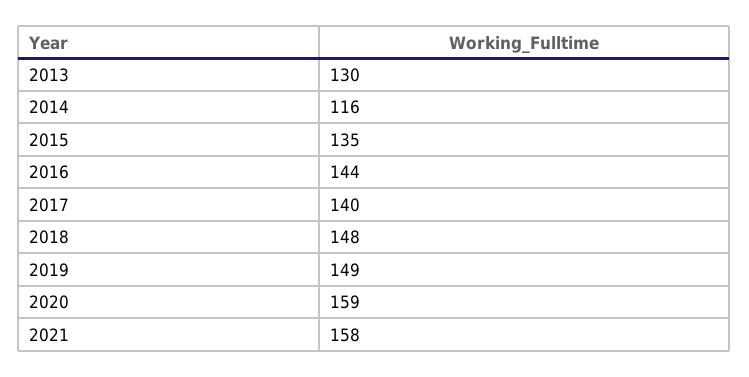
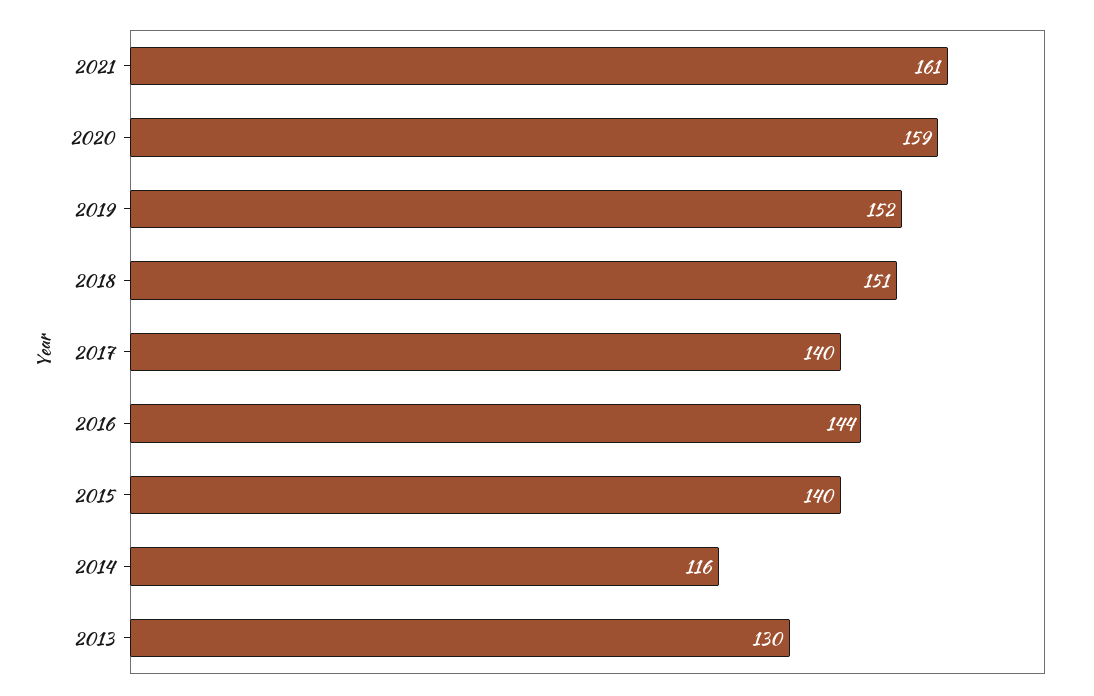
  {
    "2013": 130,
    "2014": 116,
-   "2015": 135,
+   "2015": 140,
    "2016": 144,
    "2017": 140,
-   "2018": 148,
+   "2018": 151,
-   "2019": 149,
+   "2019": 152,
    "2020": 159,
-   "2021": 158
+   "2021": 161
  }

